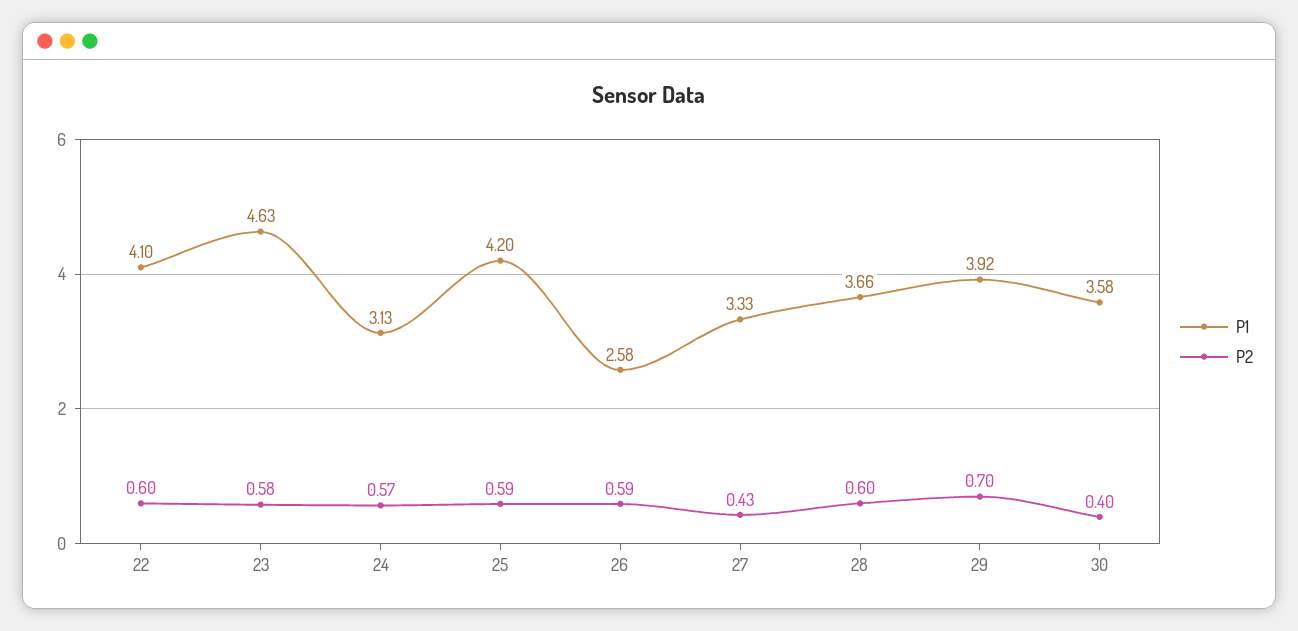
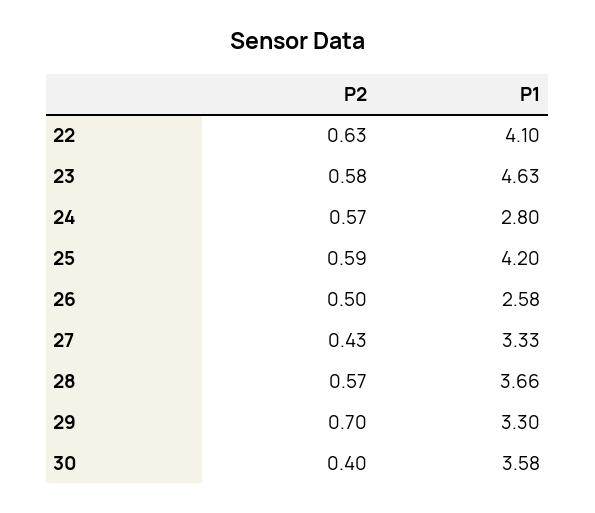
  {
    "P1": {
      "22": 4.1,
      "23": 4.63,
-     "24": 3.13,
+     "24": 2.8,
      "25": 4.2,
      "26": 2.58,
      "27": 3.33,
      "28": 3.66,
-     "29": 3.92,
+     "29": 3.3,
      "30": 3.58
    },
    "P2": {
-     "22": 0.6,
+     "22": 0.63,
      "23": 0.58,
      "24": 0.57,
      "25": 0.59,
-     "26": 0.59,
+     "26": 0.5,
      "27": 0.43,
-     "28": 0.6,
+     "28": 0.57,
      "29": 0.7,
      "30": 0.4
    }
  }

